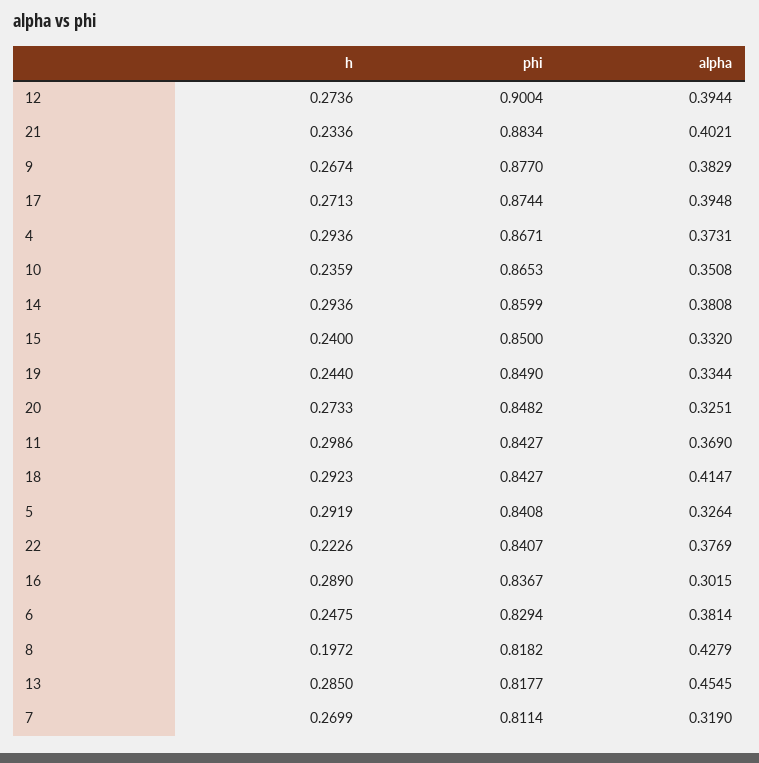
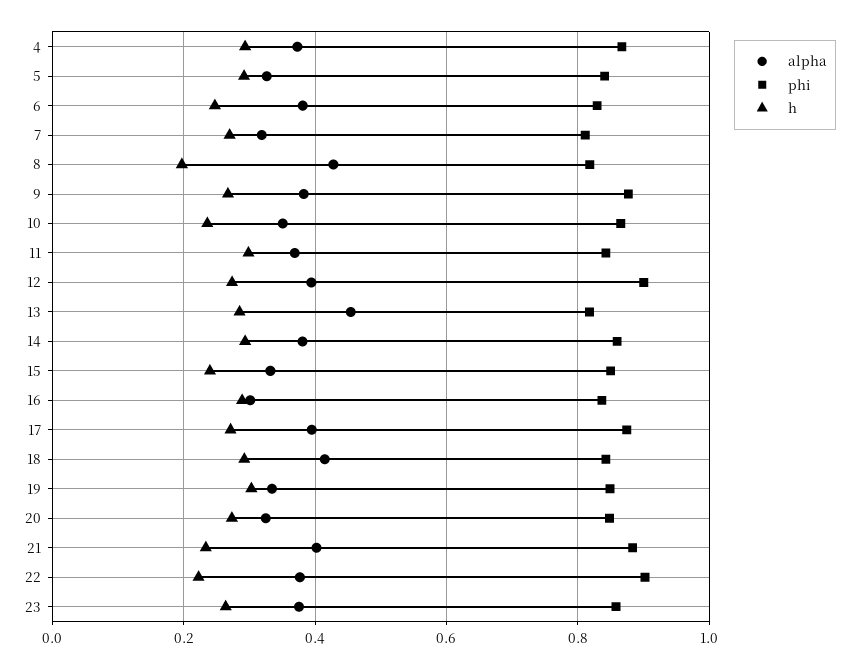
  {
    "h": {
      "12": 0.2736,
      "21": 0.2336,
      "9": 0.2674,
      "17": 0.2713,
      "4": 0.2936,
      "10": 0.2359,
      "14": 0.2936,
      "15": 0.24,
-     "19": 0.244,
+     "19": 0.3,
      "20": 0.2733,
      "11": 0.2986,
      "18": 0.2923,
      "5": 0.2919,
      "22": 0.2226,
      "16": 0.289,
      "6": 0.2475,
      "8": 0.1972,
      "13": 0.285,
-     "7": 0.2699
+     "7": 0.2699,
+     "23": 0.26
    },
    "phi": {
      "12": 0.9004,
      "21": 0.8834,
      "9": 0.877,
      "17": 0.8744,
      "4": 0.8671,
      "10": 0.8653,
      "14": 0.8599,
      "15": 0.85,
      "19": 0.849,
      "20": 0.8482,
      "11": 0.8427,
      "18": 0.8427,
      "5": 0.8408,
-     "22": 0.8407,
+     "22": 0.9,
      "16": 0.8367,
      "6": 0.8294,
      "8": 0.8182,
      "13": 0.8177,
-     "7": 0.8114
+     "7": 0.8114,
+     "23": 0.86
    },
    "alpha": {
      "12": 0.3944,
      "21": 0.4021,
      "9": 0.3829,
      "17": 0.3948,
      "4": 0.3731,
      "10": 0.3508,
      "14": 0.3808,
      "15": 0.332,
      "19": 0.3344,
      "20": 0.3251,
      "11": 0.369,
      "18": 0.4147,
      "5": 0.3264,
      "22": 0.3769,
      "16": 0.3015,
      "6": 0.3814,
      "8": 0.4279,
      "13": 0.4545,
-     "7": 0.319
+     "7": 0.319,
+     "23": 0.38
    }
  }

